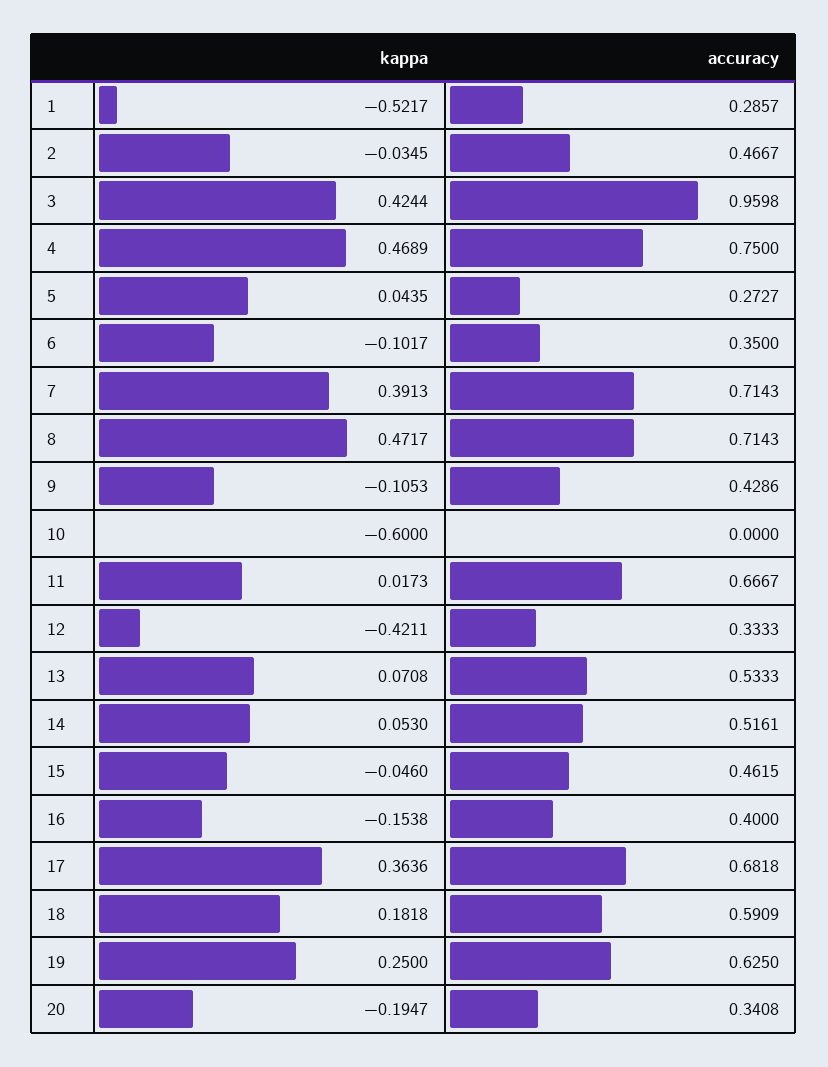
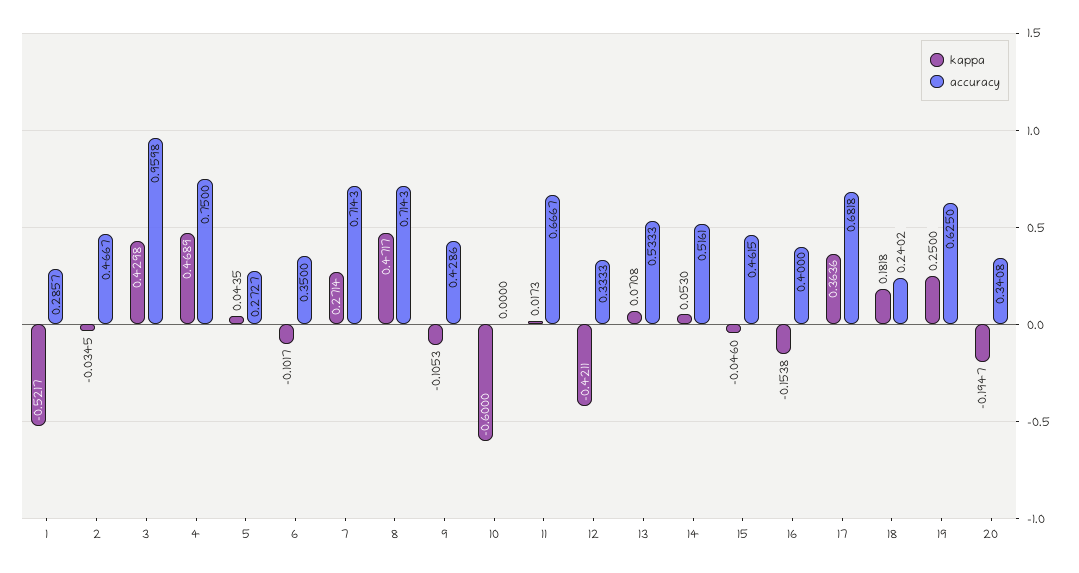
  {
    "kappa": {
      "1": -0.5217,
      "2": -0.0345,
-     "3": 0.4244,
+     "3": 0.4298,
      "4": 0.4689,
      "5": 0.0435,
      "6": -0.1017,
-     "7": 0.3913,
+     "7": 0.2714,
      "8": 0.4717,
      "9": -0.1053,
      "10": -0.6,
      "11": 0.0173,
      "12": -0.4211,
      "13": 0.0708,
      "14": 0.053,
      "15": -0.046,
      "16": -0.1538,
      "17": 0.3636,
      "18": 0.1818,
      "19": 0.25,
      "20": -0.1947
    },
    "accuracy": {
      "1": 0.2857,
      "2": 0.4667,
      "3": 0.9598,
      "4": 0.75,
      "5": 0.2727,
      "6": 0.35,
      "7": 0.7143,
      "8": 0.7143,
      "9": 0.4286,
      "10": 0,
      "11": 0.6667,
      "12": 0.3333,
      "13": 0.5333,
      "14": 0.5161,
      "15": 0.4615,
      "16": 0.4,
      "17": 0.6818,
-     "18": 0.5909,
+     "18": 0.2402,
      "19": 0.625,
      "20": 0.3408
    }
  }

